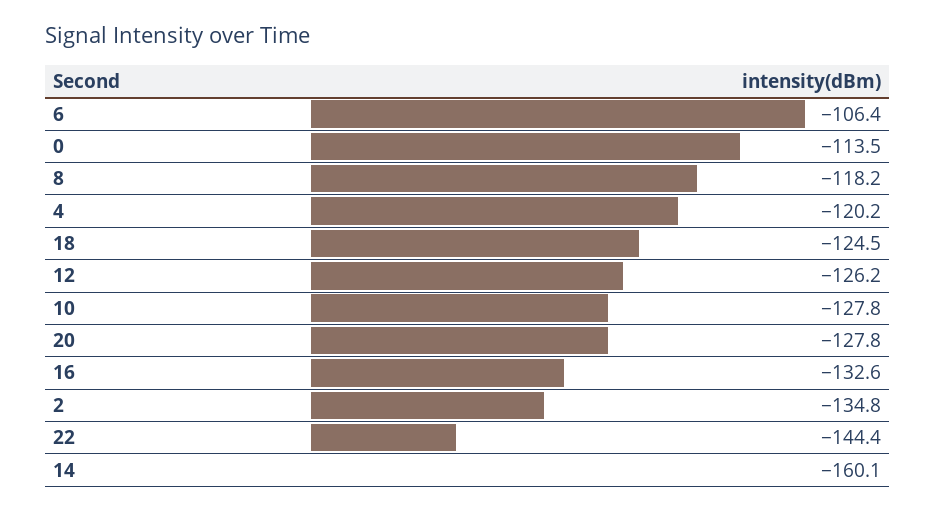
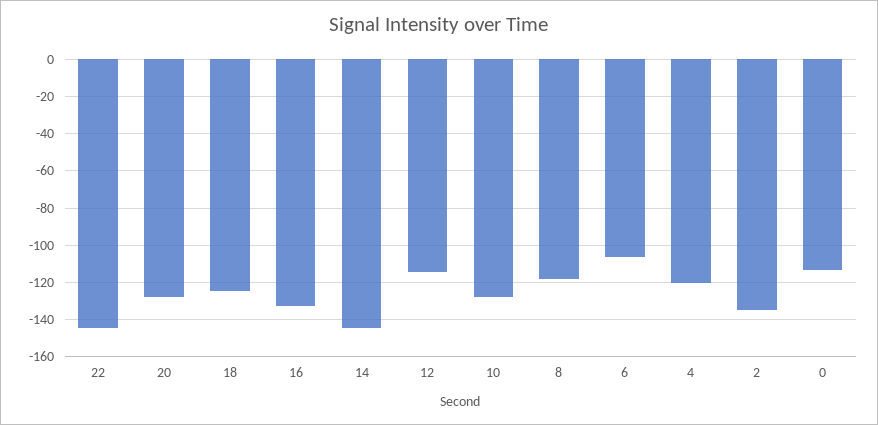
  {
    "6": -106.4,
    "0": -113.5,
    "8": -118.2,
    "4": -120.2,
    "18": -124.5,
-   "12": -126.2,
+   "12": -115,
    "10": -127.8,
    "20": -127.8,
    "16": -132.6,
    "2": -134.8,
    "22": -144.4,
-   "14": -160.1
+   "14": -145
  }

